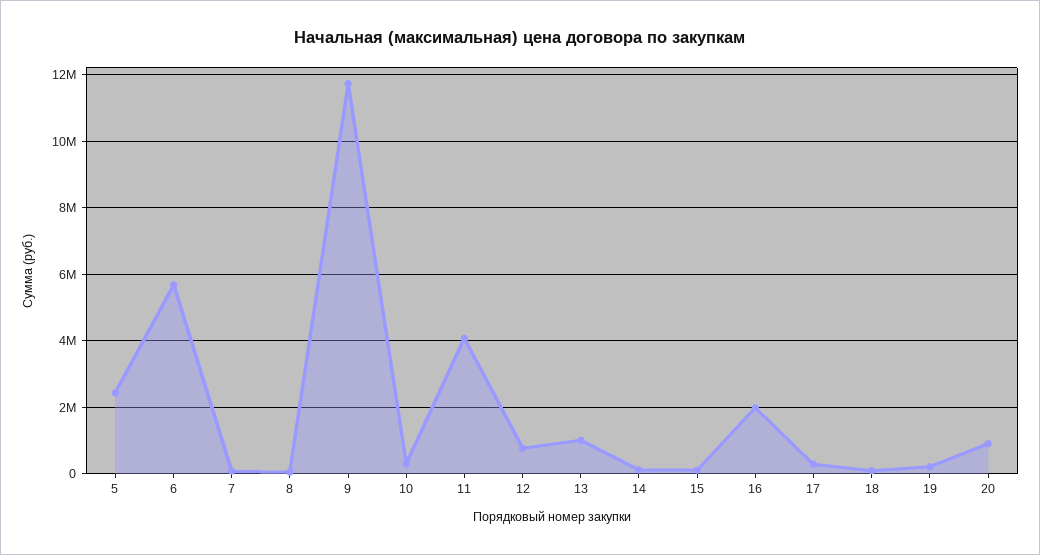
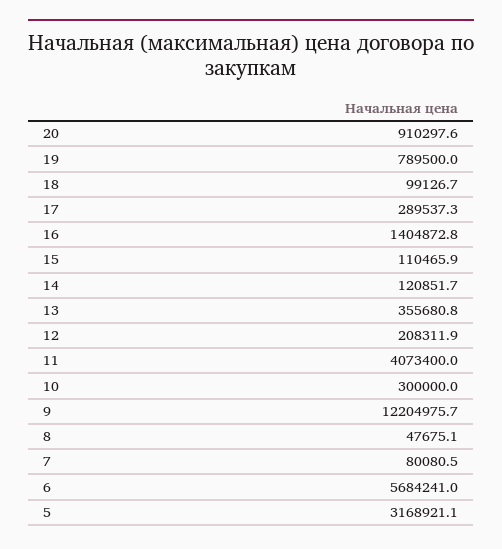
  {
-   "5": 2400000,
+   "5": 3168921.1,
    "6": 5684241,
    "7": 80080.5,
    "8": 47675.1,
-   "9": 11800000,
+   "9": 12204975.7,
    "10": 300000,
    "11": 4073400,
-   "12": 800000,
+   "12": 208311.9,
-   "13": 1000000,
+   "13": 355680.8,
    "14": 120851.7,
    "15": 110465.9,
-   "16": 2000000,
+   "16": 1404872.8,
    "17": 289537.3,
    "18": 99126.7,
-   "19": 200000,
+   "19": 789500,
    "20": 910297.6
  }

